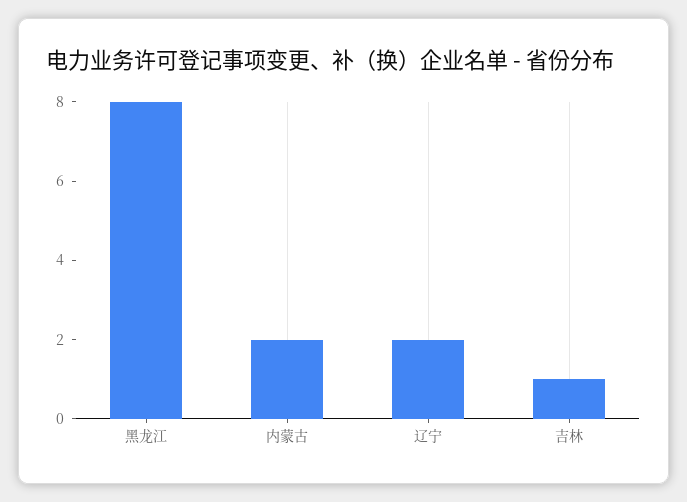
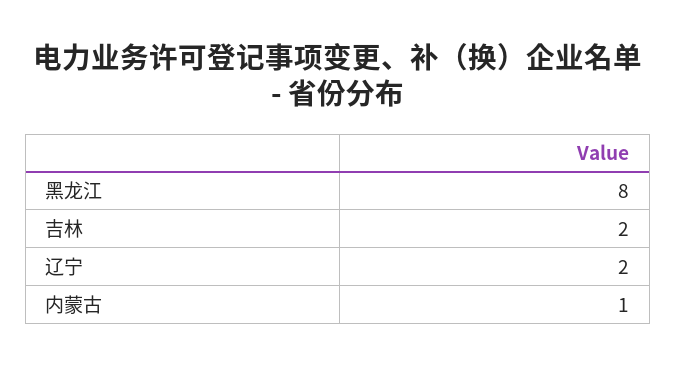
  {
    "黑龙江": 8,
-   "内蒙古": 2,
+   "内蒙古": 1,
    "辽宁": 2,
-   "吉林": 1
+   "吉林": 2
  }

